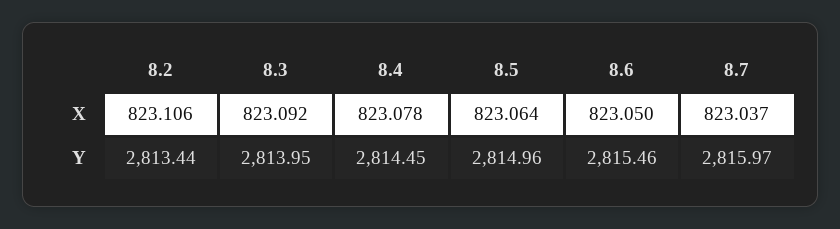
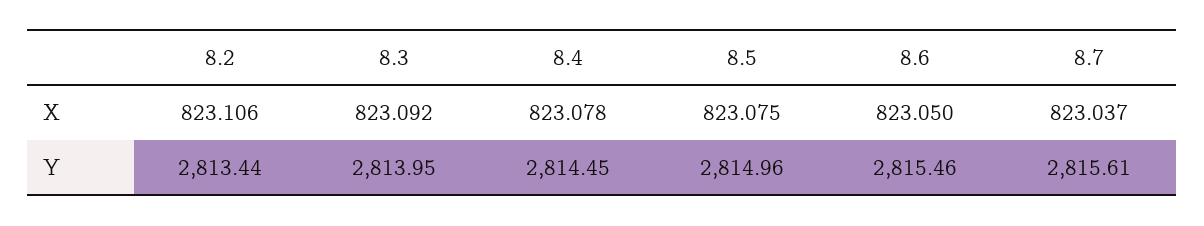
  {
    "8.2": {
      "X": 823.106,
      "Y": 2813.44
    },
    "8.3": {
      "X": 823.092,
      "Y": 2813.95
    },
    "8.4": {
      "X": 823.078,
      "Y": 2814.45
    },
    "8.5": {
-     "X": 823.064,
+     "X": 823.075,
      "Y": 2814.96
    },
    "8.6": {
      "X": 823.05,
      "Y": 2815.46
    },
    "8.7": {
      "X": 823.037,
-     "Y": 2815.97
+     "Y": 2815.61
    }
  }

